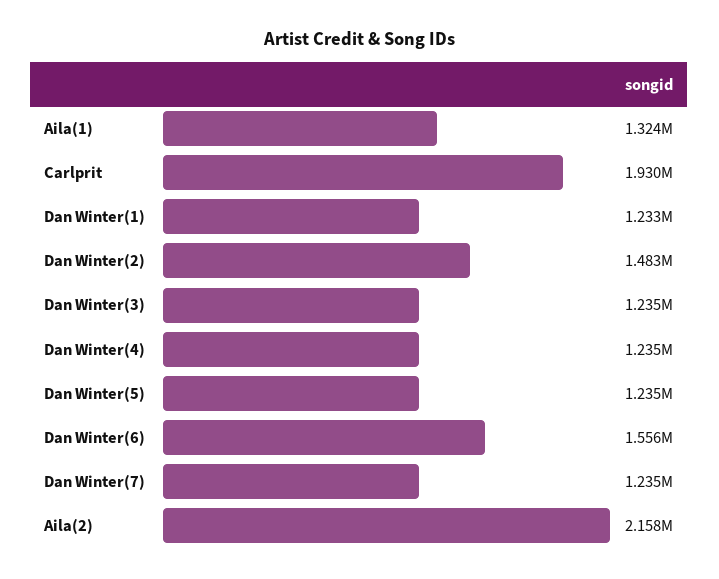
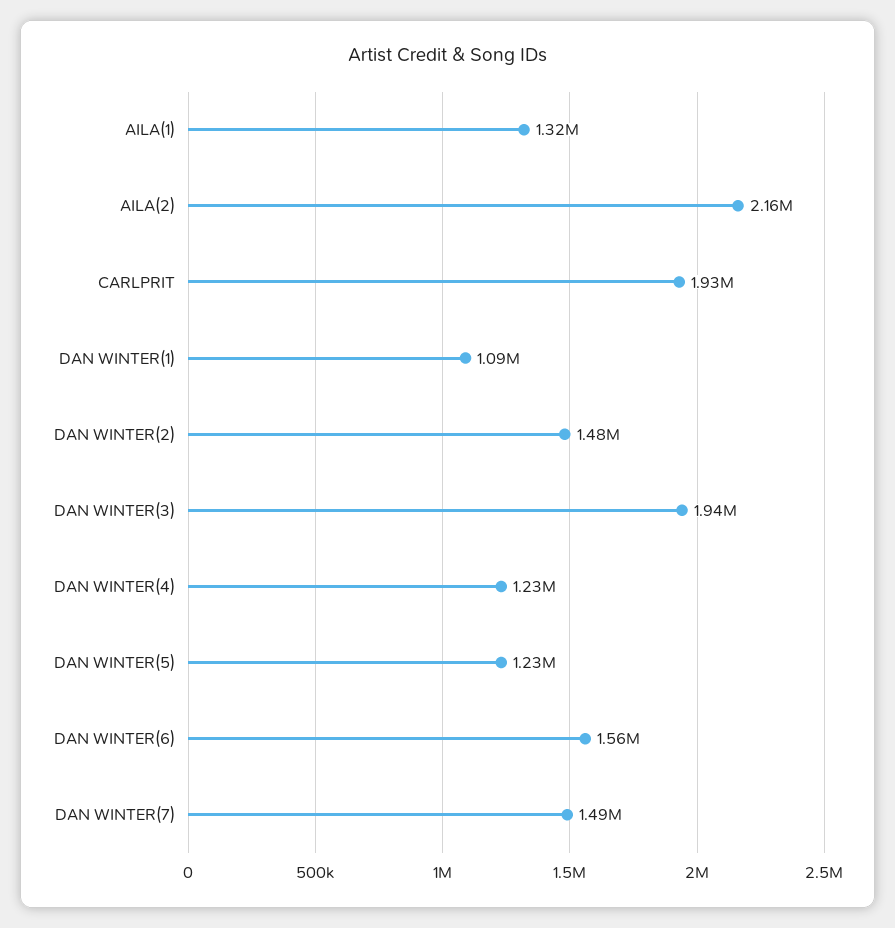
  {
    "Aila(1)": 1324000,
    "Carlprit": 1930000,
-   "Dan Winter(1)": 1233000,
+   "Dan Winter(1)": 1090000,
    "Dan Winter(2)": 1483000,
-   "Dan Winter(3)": 1235000,
+   "Dan Winter(3)": 1940000,
    "Dan Winter(4)": 1235000,
    "Dan Winter(5)": 1235000,
    "Dan Winter(6)": 1556000,
-   "Dan Winter(7)": 1235000,
+   "Dan Winter(7)": 1490000,
    "Aila(2)": 2158000
  }

